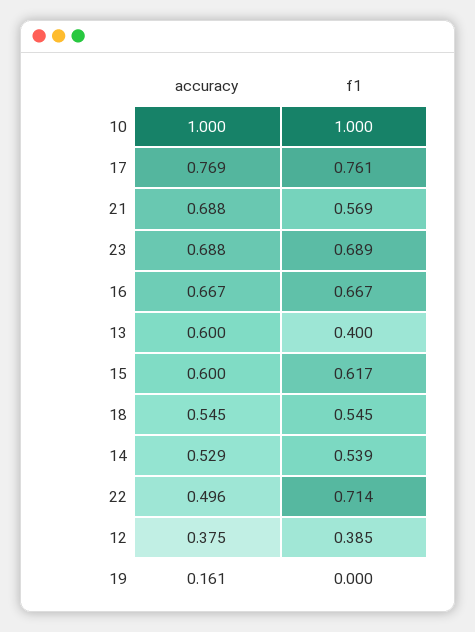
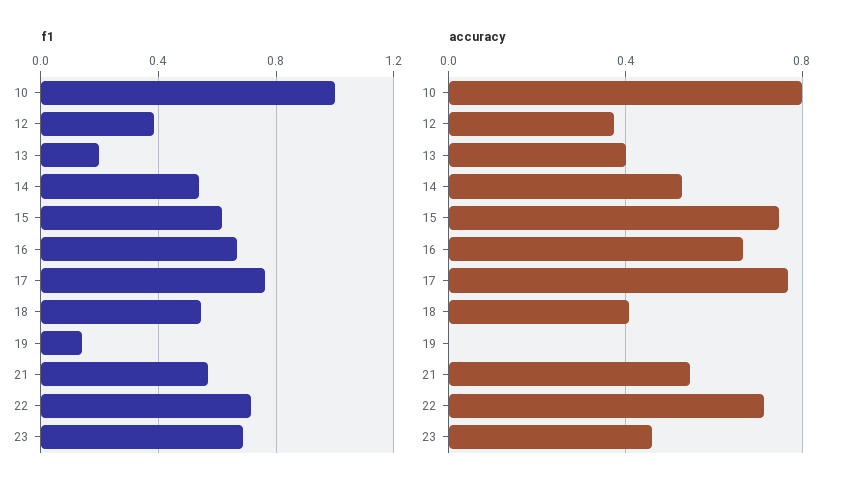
  {
    "accuracy": {
-     "10": 1,
+     "10": 0.8,
      "17": 0.769,
-     "21": 0.688,
+     "21": 0.55,
-     "23": 0.688,
+     "23": 0.45,
      "16": 0.667,
-     "13": 0.6,
+     "13": 0.4,
-     "15": 0.6,
+     "15": 0.75,
-     "18": 0.545,
+     "18": 0.4,
      "14": 0.529,
-     "22": 0.496,
+     "22": 0.7,
      "12": 0.375,
-     "19": 0.161
+     "19": 0
    },
    "f1": {
      "10": 1,
      "17": 0.761,
      "21": 0.569,
      "23": 0.689,
      "16": 0.667,
-     "13": 0.4,
+     "13": 0.2,
      "15": 0.617,
      "18": 0.545,
      "14": 0.539,
      "22": 0.714,
      "12": 0.385,
-     "19": 0
+     "19": 0.15
    }
  }

